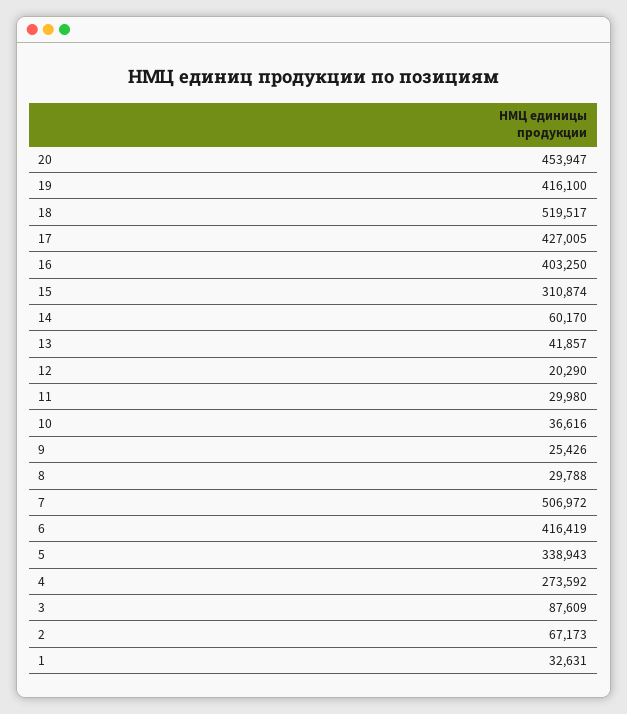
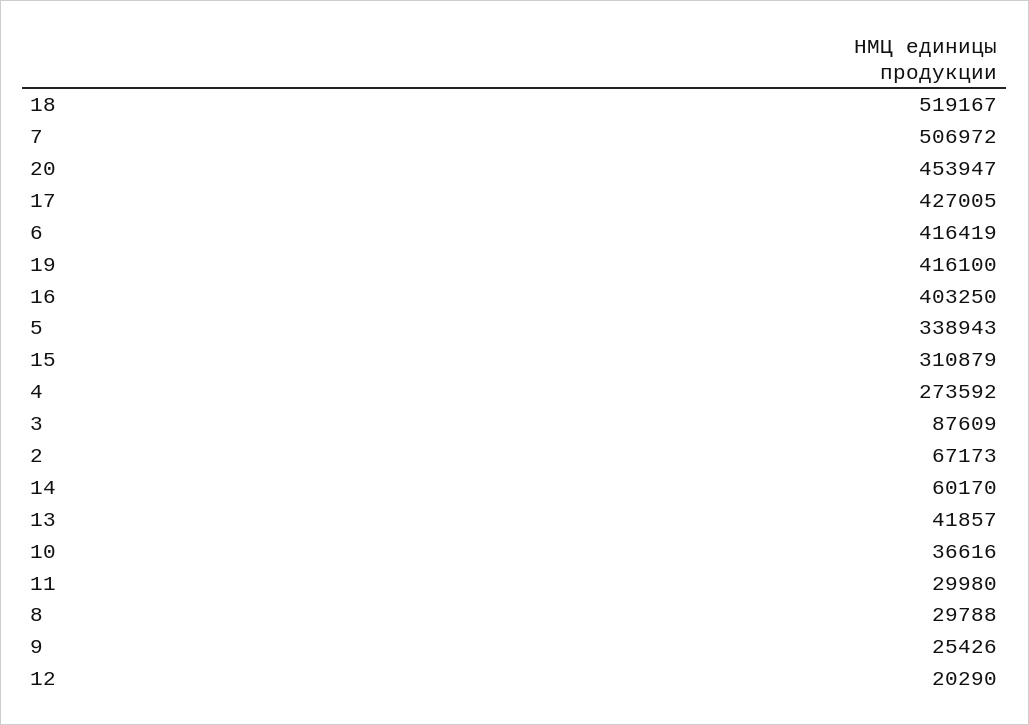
  {
    "20": 453947,
    "19": 416100,
-   "18": 519517,
+   "18": 519167,
    "17": 427005,
    "16": 403250,
-   "15": 310874,
+   "15": 310879,
    "14": 60170,
    "13": 41857,
    "12": 20290,
    "11": 29980,
    "10": 36616,
    "9": 25426,
    "8": 29788,
    "7": 506972,
    "6": 416419,
    "5": 338943,
    "4": 273592,
    "3": 87609,
-   "2": 67173,
+   "2": 67173
-   "1": 32631
  }

